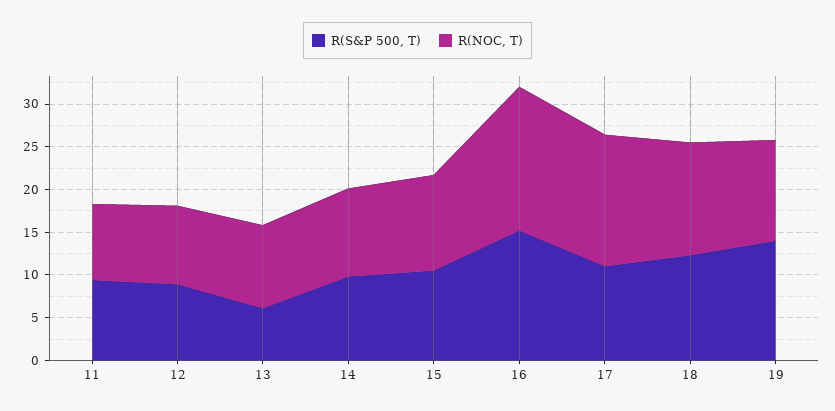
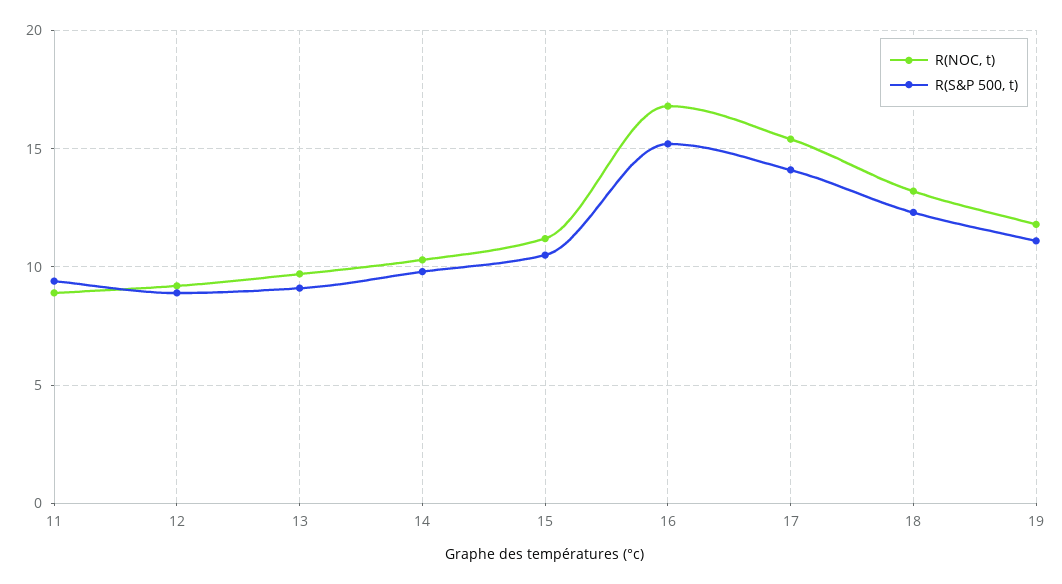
  {
    "R(S&P 500, T)": {
      "11": 9.5,
      "12": 9,
-     "13": 6,
+     "13": 9,
      "14": 10,
      "15": 10.5,
      "16": 15,
-     "17": 11,
+     "17": 14,
      "18": 12.5,
-     "19": 14
+     "19": 11
    },
    "R(NOC, T)": {
      "11": 9,
      "12": 9,
      "13": 9.5,
      "14": 10.5,
      "15": 11,
      "16": 17,
      "17": 15.5,
      "18": 13,
      "19": 12
    }
  }

